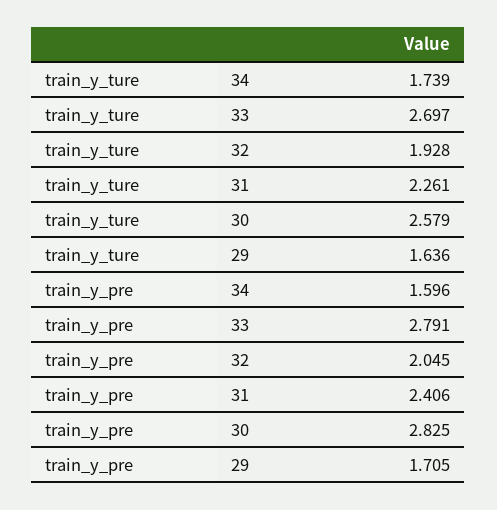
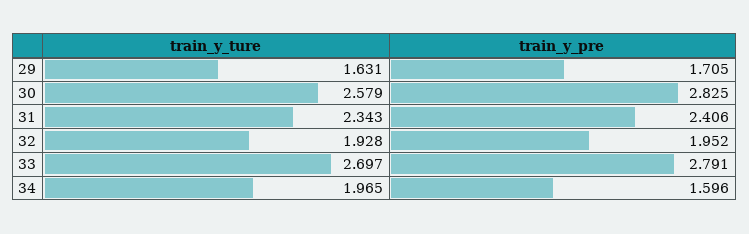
  {
    "train_y_ture": {
-     "34": 1.739,
+     "34": 1.965,
      "33": 2.697,
      "32": 1.928,
-     "31": 2.261,
+     "31": 2.343,
      "30": 2.579,
-     "29": 1.636
+     "29": 1.631
    },
    "train_y_pre": {
      "34": 1.596,
      "33": 2.791,
-     "32": 2.045,
+     "32": 1.952,
      "31": 2.406,
      "30": 2.825,
      "29": 1.705
    }
  }

